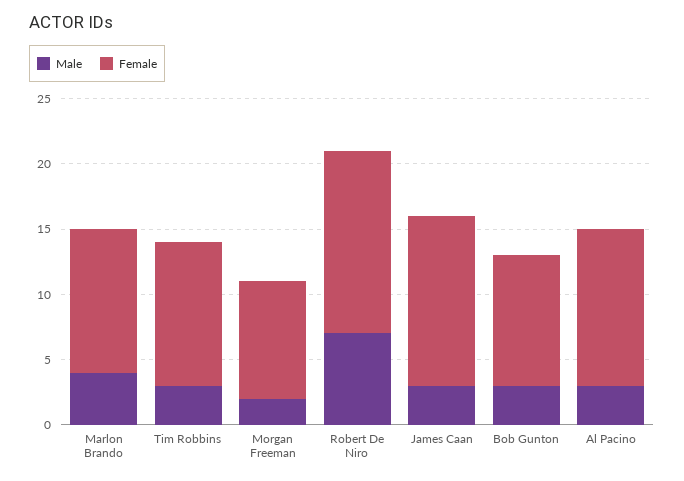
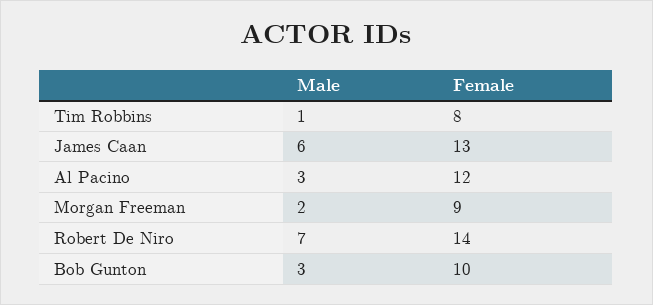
  {
    "Male": {
-     "Marlon Brando": 4,
-     "Tim Robbins": 3,
+     "Tim Robbins": 1,
      "Morgan Freeman": 2,
      "Robert De Niro": 7,
-     "James Caan": 3,
+     "James Caan": 6,
      "Bob Gunton": 3,
      "Al Pacino": 3
    },
    "Female": {
-     "Marlon Brando": 11,
-     "Tim Robbins": 11,
+     "Tim Robbins": 8,
      "Morgan Freeman": 9,
      "Robert De Niro": 14,
      "James Caan": 13,
      "Bob Gunton": 10,
      "Al Pacino": 12
    }
  }

